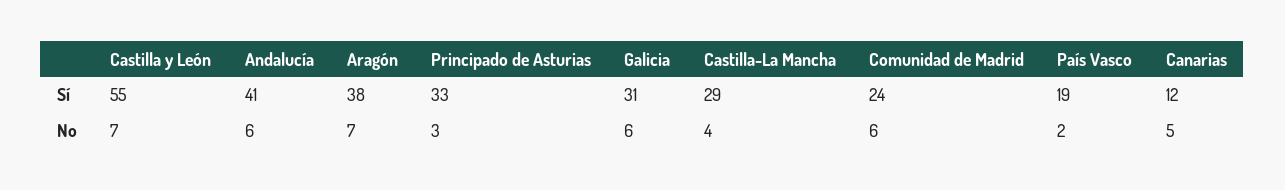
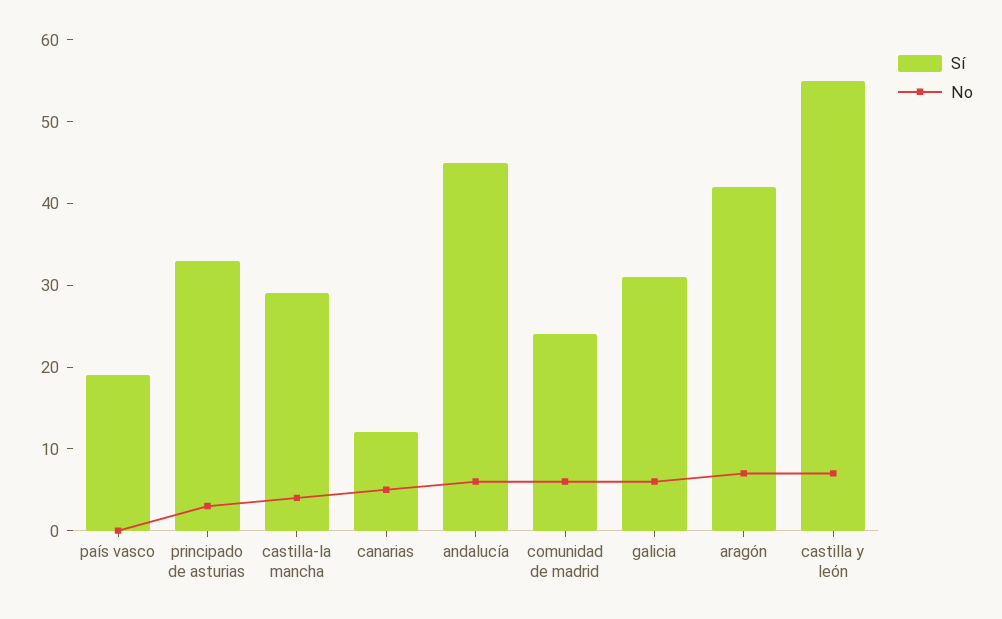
  {
    "Sí": {
      "Castilla y León": 55,
-     "Andalucía": 41,
+     "Andalucía": 45,
-     "Aragón": 38,
+     "Aragón": 42,
      "Principado de Asturias": 33,
      "Galicia": 31,
      "Castilla-La Mancha": 29,
      "Comunidad de Madrid": 24,
      "País Vasco": 19,
      "Canarias": 12
    },
    "No": {
      "Castilla y León": 7,
      "Andalucía": 6,
      "Aragón": 7,
      "Principado de Asturias": 3,
      "Galicia": 6,
      "Castilla-La Mancha": 4,
      "Comunidad de Madrid": 6,
-     "País Vasco": 2,
+     "País Vasco": 0,
      "Canarias": 5
    }
  }

